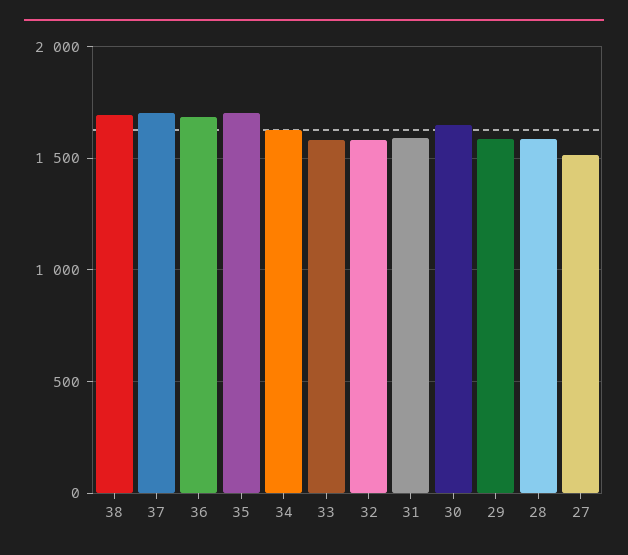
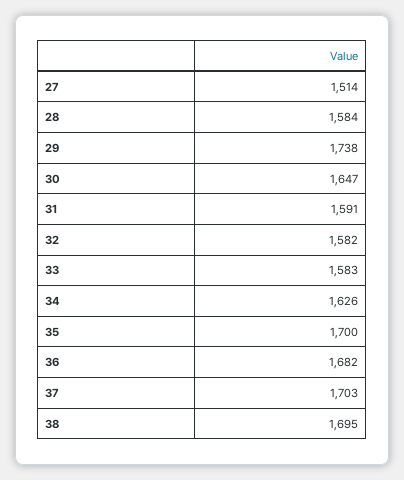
  {
    "38": 1695,
    "37": 1703,
    "36": 1682,
    "35": 1700,
    "34": 1626,
    "33": 1583,
    "32": 1582,
    "31": 1591,
    "30": 1647,
-   "29": 1600,
+   "29": 1738,
    "28": 1584,
    "27": 1514
  }

